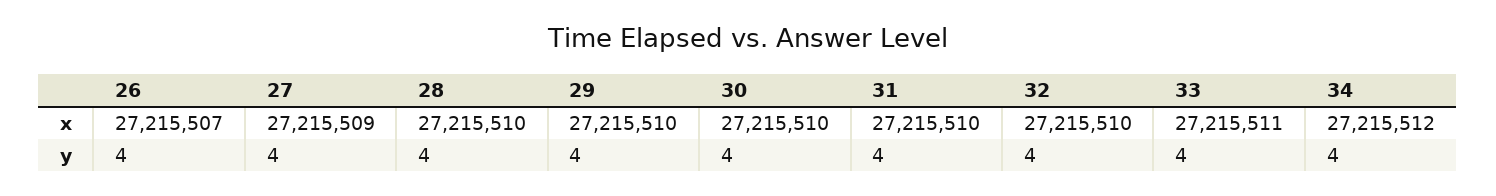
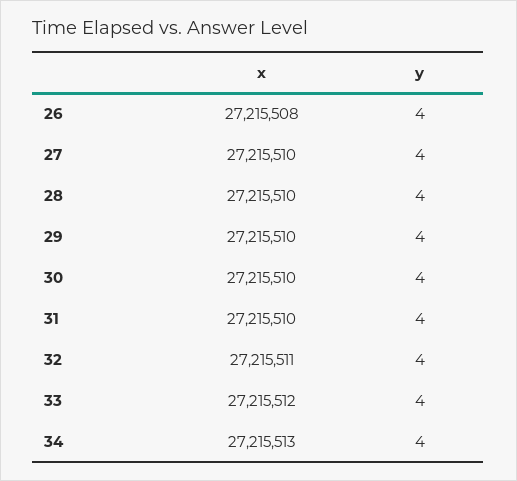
  {
    "26": {
-     "x": 27215507,
+     "x": 27215508,
      "y": 4
    },
    "27": {
-     "x": 27215509,
+     "x": 27215510,
      "y": 4
    },
    "28": {
      "x": 27215510,
      "y": 4
    },
    "29": {
      "x": 27215510,
      "y": 4
    },
    "30": {
      "x": 27215510,
      "y": 4
    },
    "31": {
      "x": 27215510,
      "y": 4
    },
    "32": {
-     "x": 27215510,
+     "x": 27215511,
      "y": 4
    },
    "33": {
-     "x": 27215511,
+     "x": 27215512,
      "y": 4
    },
    "34": {
-     "x": 27215512,
+     "x": 27215513,
      "y": 4
    }
  }

